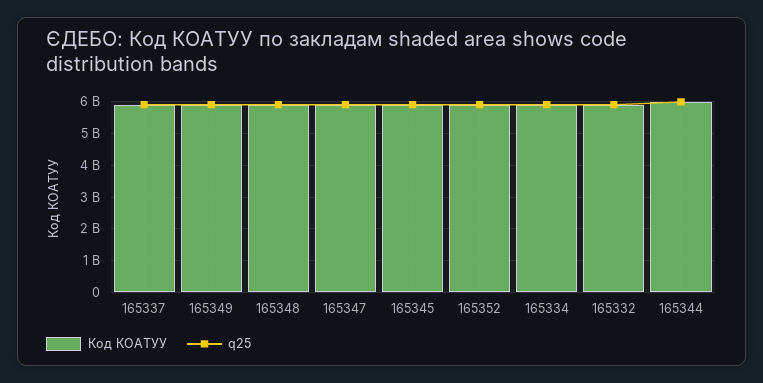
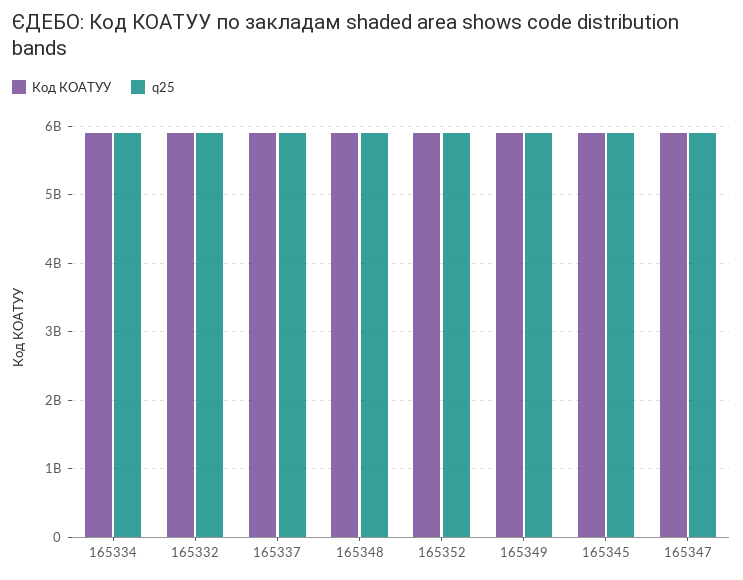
  {
    "Код КОАТУУ": {
      "165337": 5900000000,
      "165349": 5900000000,
      "165348": 5900000000,
      "165347": 5900000000,
      "165345": 5900000000,
      "165352": 5900000000,
      "165334": 5900000000,
-     "165332": 5900000000,
+     "165332": 5900000000
-     "165344": 6000000000
    },
    "q25": {
      "165337": 5900000000,
      "165349": 5900000000,
      "165348": 5900000000,
      "165347": 5900000000,
      "165345": 5900000000,
      "165352": 5900000000,
      "165334": 5900000000,
-     "165332": 5900000000,
+     "165332": 5900000000
-     "165344": 6000000000
    }
  }

